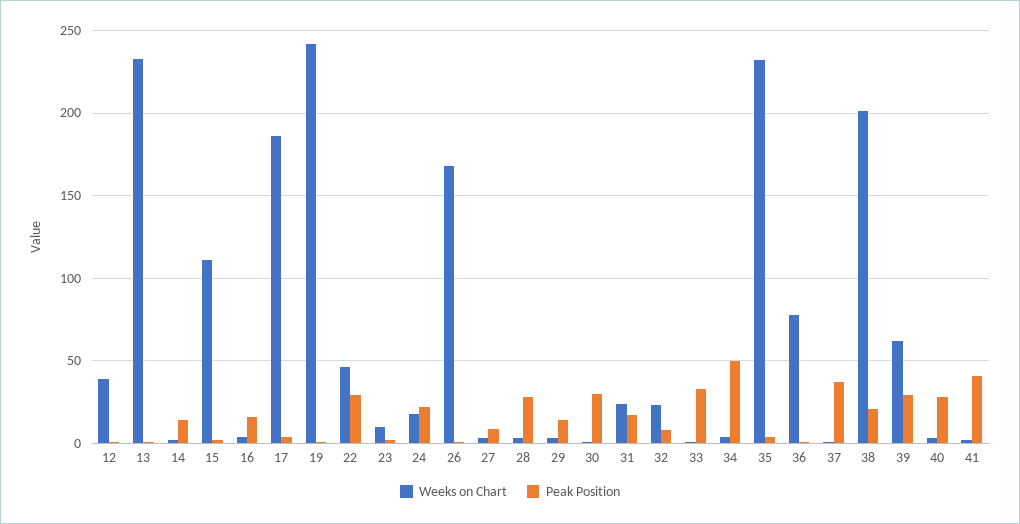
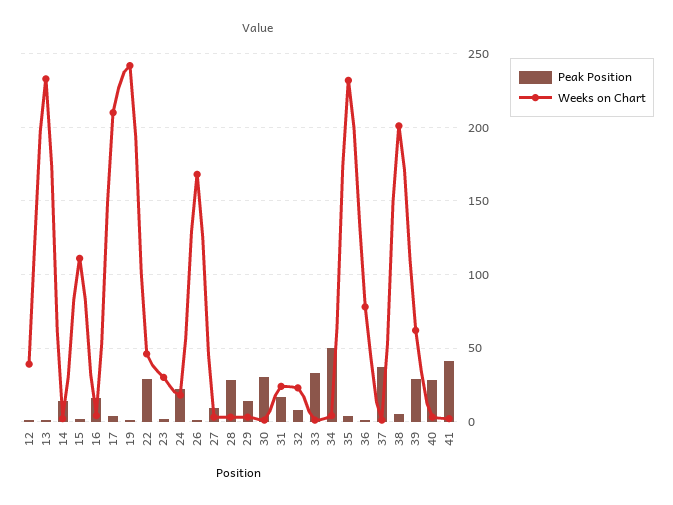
  {
    "Weeks on Chart": {
      "12": 40,
      "13": 235,
      "14": 0,
      "15": 110,
      "16": 5,
-     "17": 185,
+     "17": 210,
      "19": 240,
      "22": 45,
-     "23": 10,
+     "23": 30,
      "24": 20,
      "26": 170,
      "27": 5,
      "28": 5,
      "29": 5,
      "30": 0,
      "31": 25,
      "32": 25,
      "33": 0,
      "34": 5,
      "35": 230,
      "36": 80,
      "37": 0,
      "38": 200,
      "39": 60,
      "40": 5,
      "41": 0
    },
    "Peak Position": {
      "12": 0,
      "13": 0,
      "14": 15,
      "15": 0,
      "16": 15,
      "17": 5,
      "19": 0,
      "22": 30,
      "23": 0,
      "24": 20,
      "26": 0,
      "27": 10,
      "28": 30,
      "29": 15,
      "30": 30,
      "31": 15,
      "32": 10,
      "33": 35,
      "34": 50,
      "35": 5,
      "36": 0,
      "37": 35,
-     "38": 20,
+     "38": 5,
      "39": 30,
      "40": 30,
      "41": 40
    }
  }

